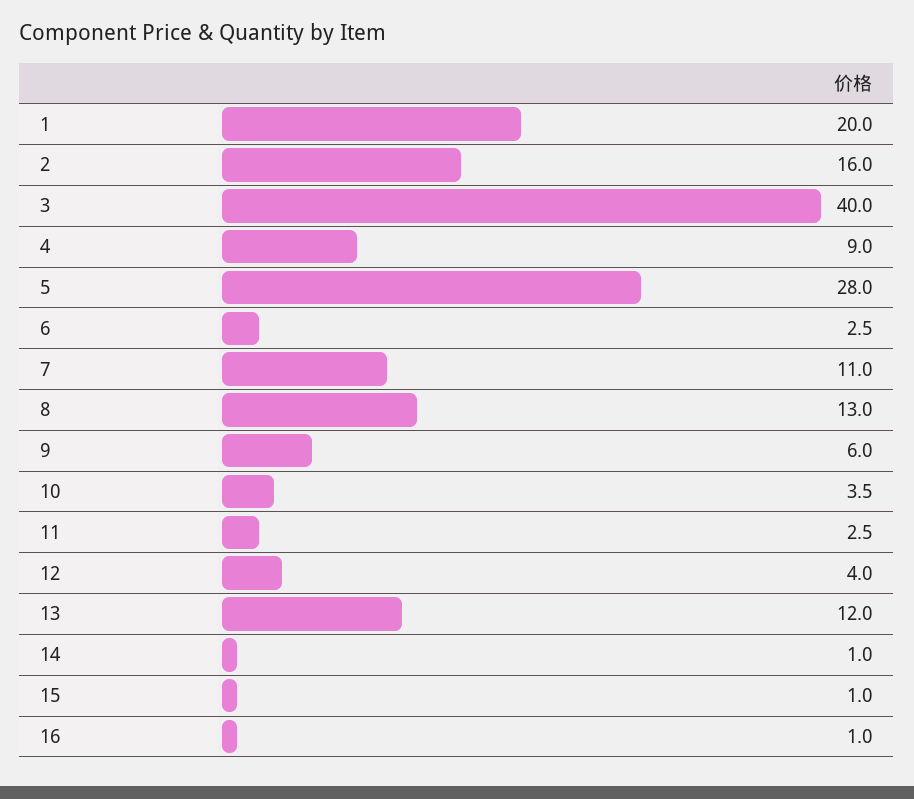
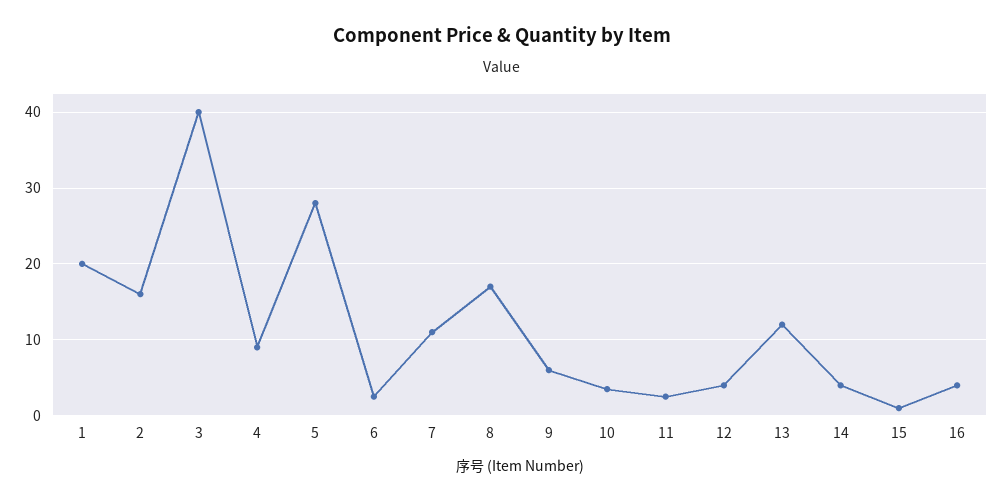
  {
    "1": 20,
    "2": 16,
    "3": 40,
    "4": 9,
    "5": 28,
    "6": 2.5,
    "7": 11,
-   "8": 13,
+   "8": 17,
    "9": 6,
    "10": 3.5,
    "11": 2.5,
    "12": 4,
    "13": 12,
-   "14": 1,
+   "14": 4,
    "15": 1,
-   "16": 1
+   "16": 4
  }

